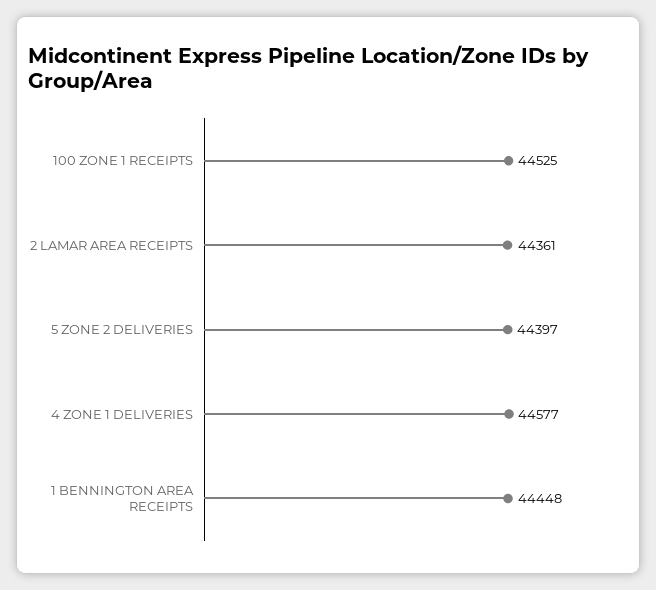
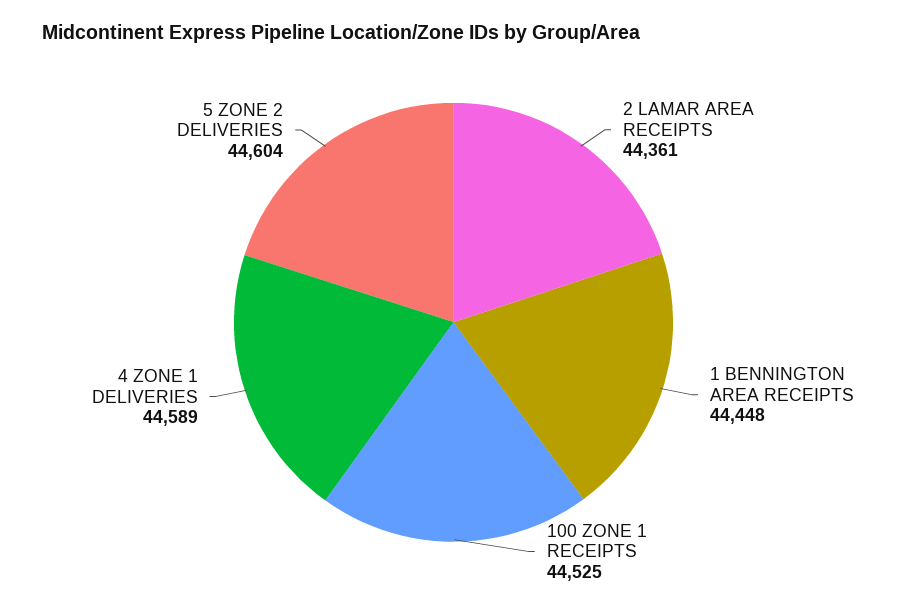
  {
    "100 ZONE 1 RECEIPTS": 44525,
    "2 LAMAR AREA RECEIPTS": 44361,
-   "5 ZONE 2 DELIVERIES": 44397,
+   "5 ZONE 2 DELIVERIES": 44604,
-   "4 ZONE 1 DELIVERIES": 44577,
+   "4 ZONE 1 DELIVERIES": 44589,
    "1 BENNINGTON AREA RECEIPTS": 44448
  }

